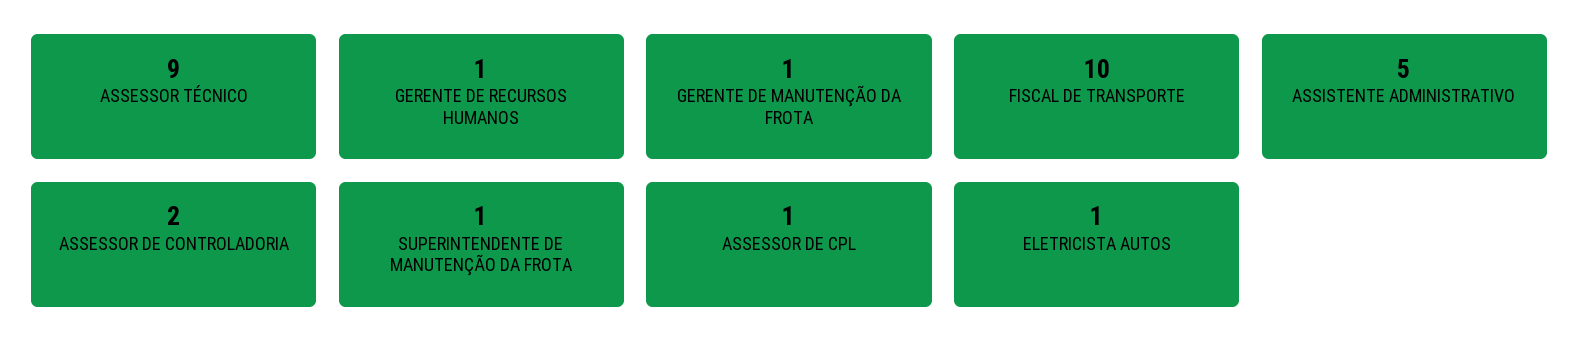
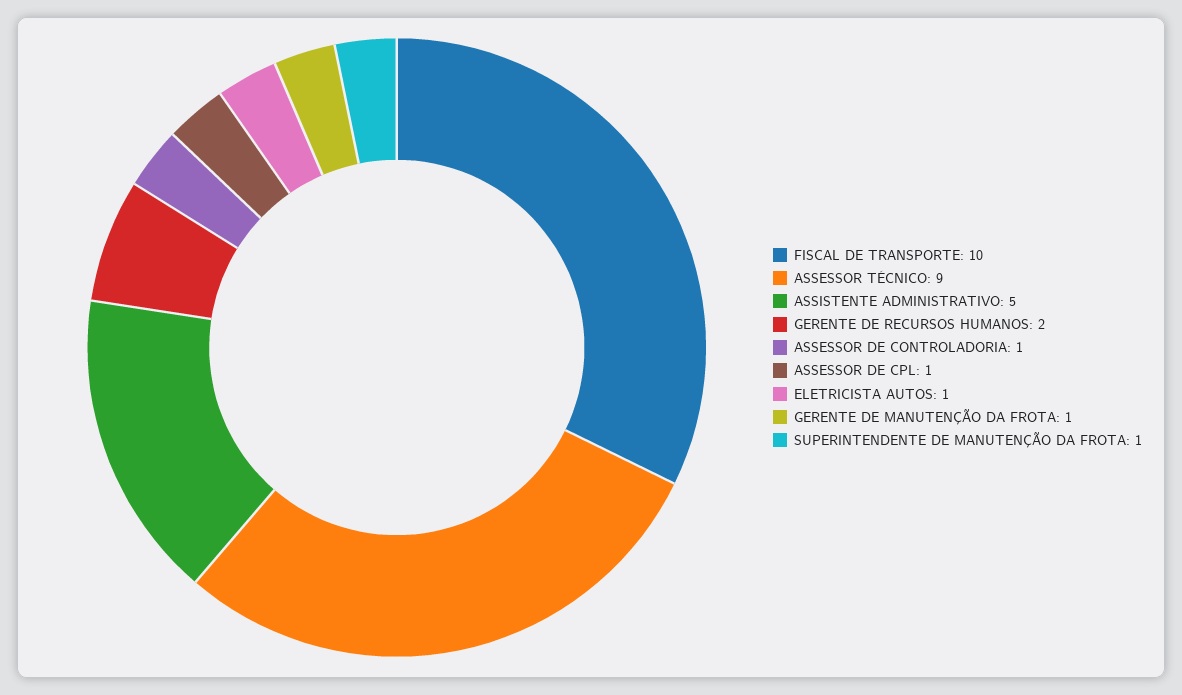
  {
    "ASSESSOR TÉCNICO": 9,
-   "GERENTE DE RECURSOS HUMANOS": 1,
+   "GERENTE DE RECURSOS HUMANOS": 2,
    "GERENTE DE MANUTENÇÃO DA FROTA": 1,
    "FISCAL DE TRANSPORTE": 10,
    "ASSISTENTE ADMINISTRATIVO": 5,
-   "ASSESSOR DE CONTROLADORIA": 2,
+   "ASSESSOR DE CONTROLADORIA": 1,
    "SUPERINTENDENTE DE MANUTENÇÃO DA FROTA": 1,
    "ASSESSOR DE CPL": 1,
    "ELETRICISTA AUTOS": 1
  }

